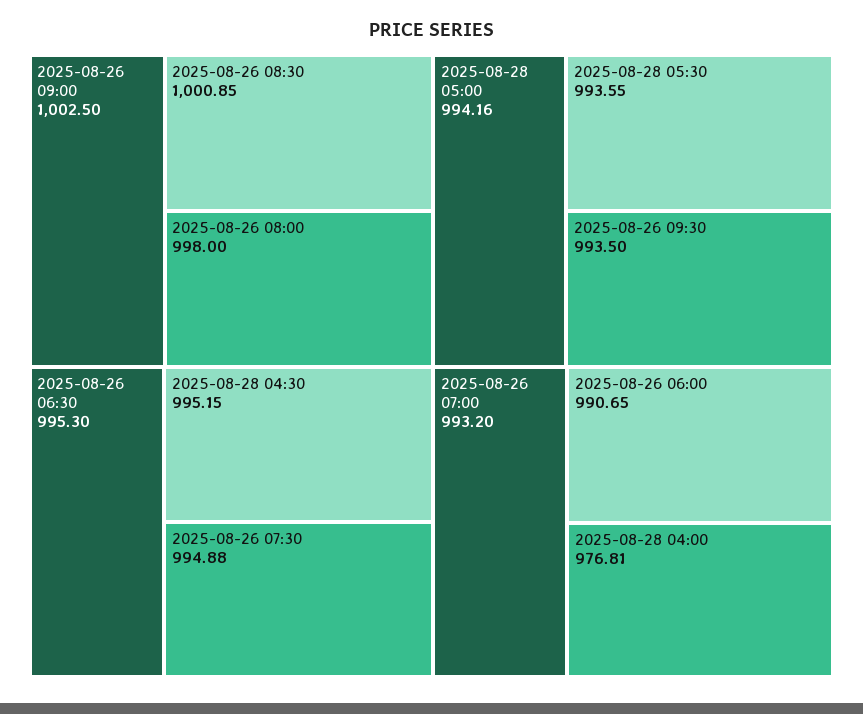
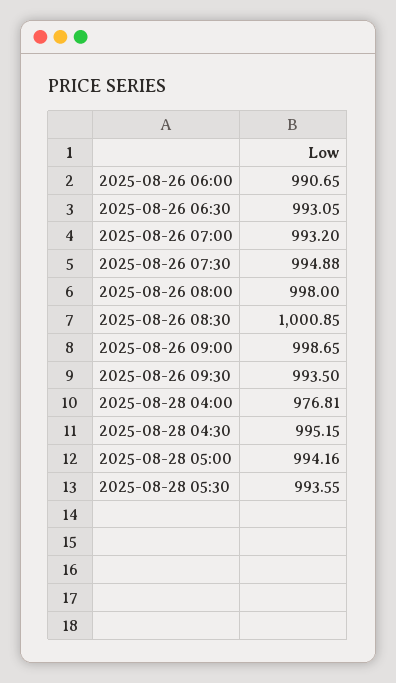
  {
-   "2025-08-26 09:00": 1002.5,
+   "2025-08-26 09:00": 998.65,
    "2025-08-26 08:30": 1000.85,
    "2025-08-26 08:00": 998,
-   "2025-08-26 06:30": 995.3,
+   "2025-08-26 06:30": 993.05,
    "2025-08-28 04:30": 995.15,
    "2025-08-26 07:30": 994.88,
    "2025-08-28 05:00": 994.16,
    "2025-08-28 05:30": 993.55,
    "2025-08-26 09:30": 993.5,
    "2025-08-26 07:00": 993.2,
    "2025-08-26 06:00": 990.65,
    "2025-08-28 04:00": 976.81
  }

